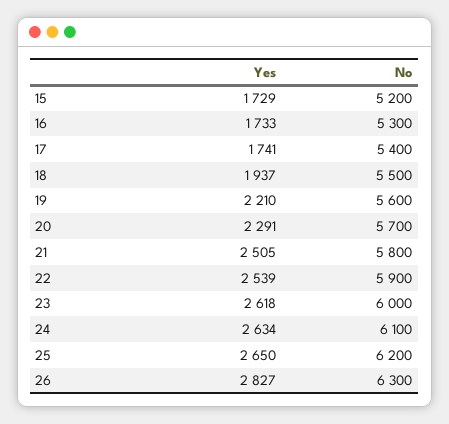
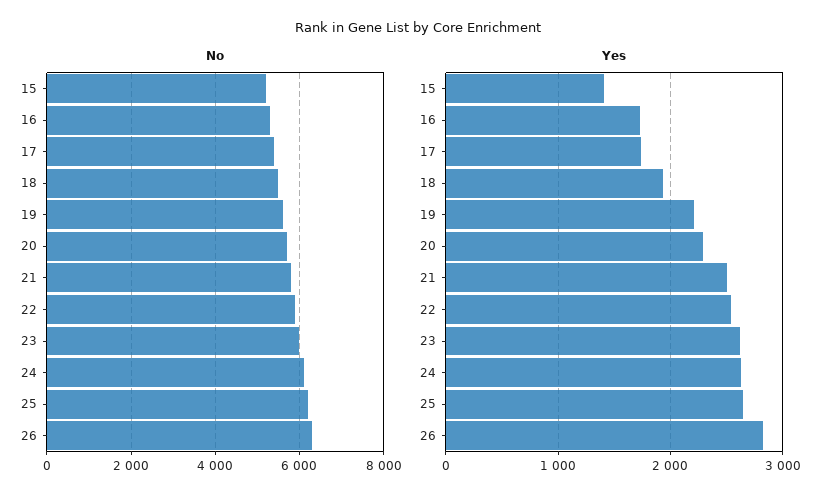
  {
    "Yes": {
-     "15": 1729,
+     "15": 1400,
      "16": 1733,
      "17": 1741,
      "18": 1937,
      "19": 2210,
      "20": 2291,
      "21": 2505,
      "22": 2539,
      "23": 2618,
      "24": 2634,
      "25": 2650,
      "26": 2827
    },
    "No": {
      "15": 5200,
      "16": 5300,
      "17": 5400,
      "18": 5500,
      "19": 5600,
      "20": 5700,
      "21": 5800,
      "22": 5900,
      "23": 6000,
      "24": 6100,
      "25": 6200,
      "26": 6300
    }
  }

